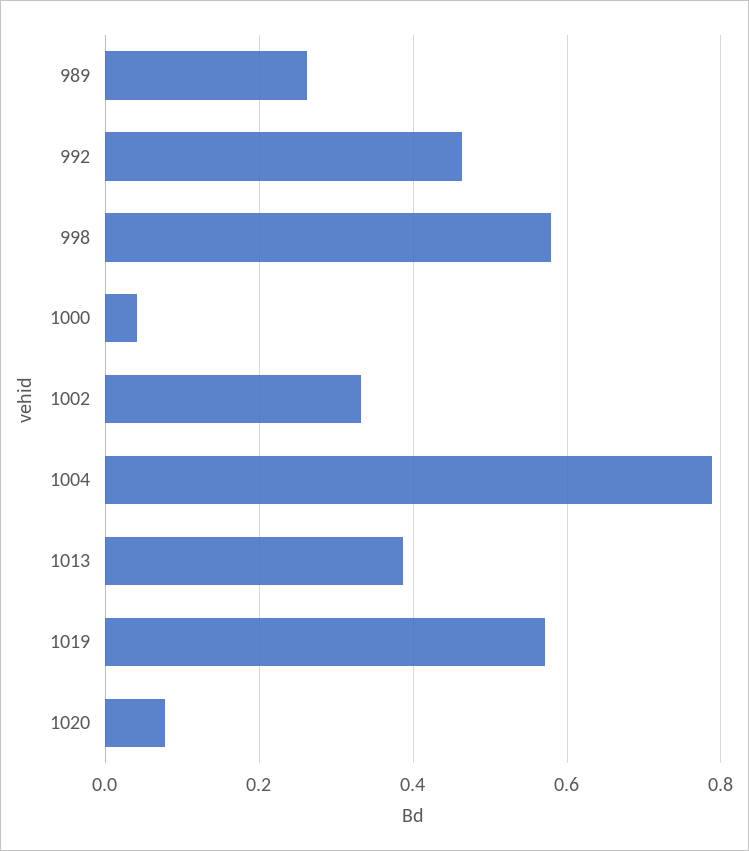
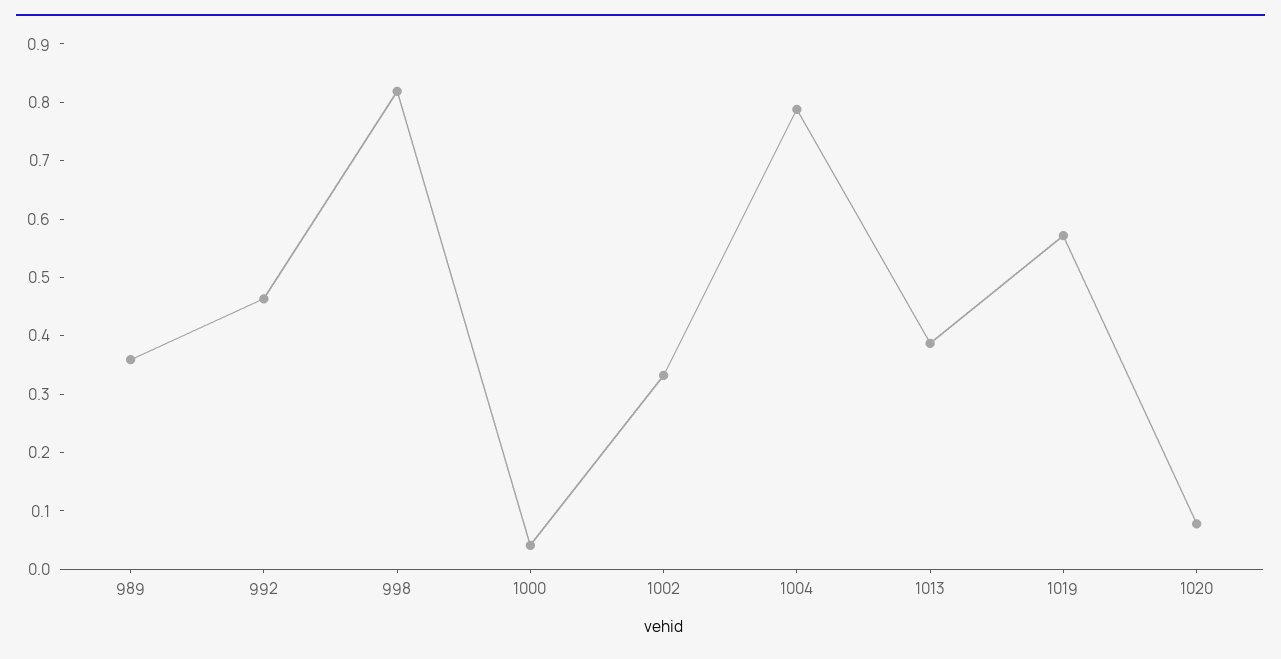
  {
-   "989": 0.26,
+   "989": 0.36,
    "992": 0.46,
-   "998": 0.58,
+   "998": 0.82,
    "1000": 0.04,
    "1002": 0.34,
    "1004": 0.78,
    "1013": 0.38,
    "1019": 0.58,
    "1020": 0.08
  }

